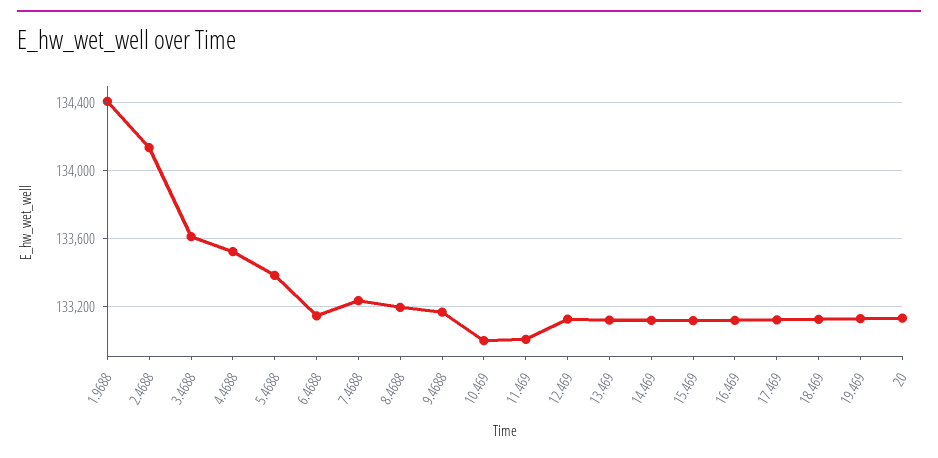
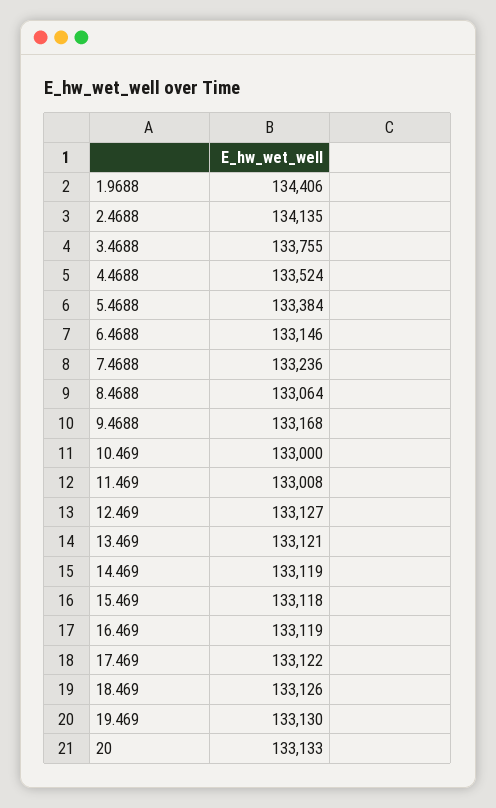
  {
    "1.9688": 134406,
    "2.4688": 134135,
-   "3.4688": 133600,
+   "3.4688": 133755,
    "4.4688": 133524,
    "5.4688": 133384,
    "6.4688": 133146,
    "7.4688": 133236,
-   "8.4688": 133200,
+   "8.4688": 133064,
    "9.4688": 133168,
    "10.469": 133000,
    "11.469": 133008,
    "12.469": 133127,
    "13.469": 133121,
    "14.469": 133119,
    "15.469": 133118,
    "16.469": 133119,
    "17.469": 133122,
    "18.469": 133126,
    "19.469": 133130,
    "20": 133133
  }

